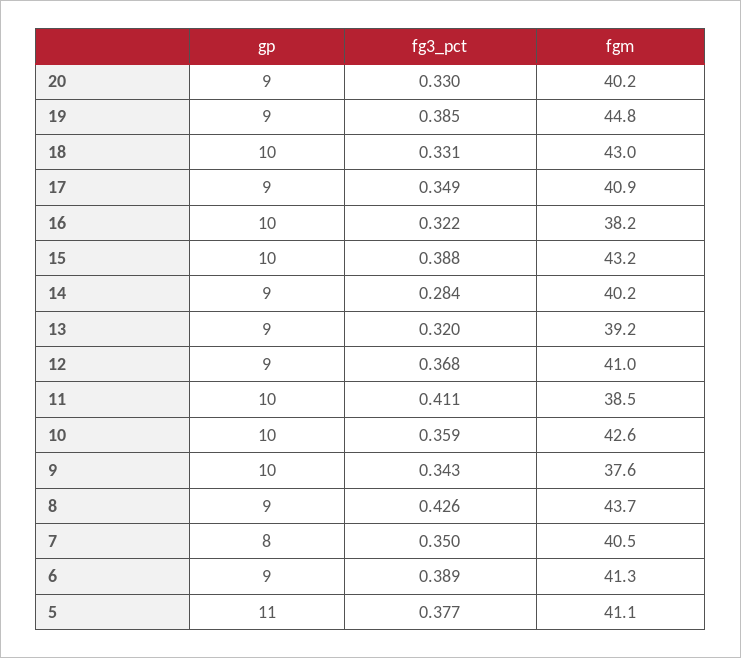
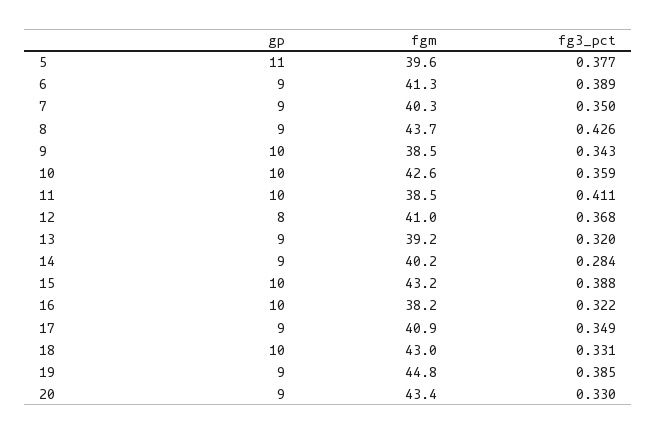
  {
    "gp": {
      "20": 9,
      "19": 9,
      "18": 10,
      "17": 9,
      "16": 10,
      "15": 10,
      "14": 9,
      "13": 9,
-     "12": 9,
+     "12": 8,
      "11": 10,
      "10": 10,
      "9": 10,
      "8": 9,
-     "7": 8,
+     "7": 9,
      "6": 9,
      "5": 11
    },
    "fg3_pct": {
      "20": 0.33,
      "19": 0.385,
      "18": 0.331,
      "17": 0.349,
      "16": 0.322,
      "15": 0.388,
      "14": 0.284,
      "13": 0.32,
      "12": 0.368,
      "11": 0.411,
      "10": 0.359,
      "9": 0.343,
      "8": 0.426,
      "7": 0.35,
      "6": 0.389,
      "5": 0.377
    },
    "fgm": {
-     "20": 40.2,
+     "20": 43.4,
      "19": 44.8,
      "18": 43,
      "17": 40.9,
      "16": 38.2,
      "15": 43.2,
      "14": 40.2,
      "13": 39.2,
      "12": 41,
      "11": 38.5,
      "10": 42.6,
-     "9": 37.6,
+     "9": 38.5,
      "8": 43.7,
-     "7": 40.5,
+     "7": 40.3,
      "6": 41.3,
-     "5": 41.1
+     "5": 39.6
    }
  }

